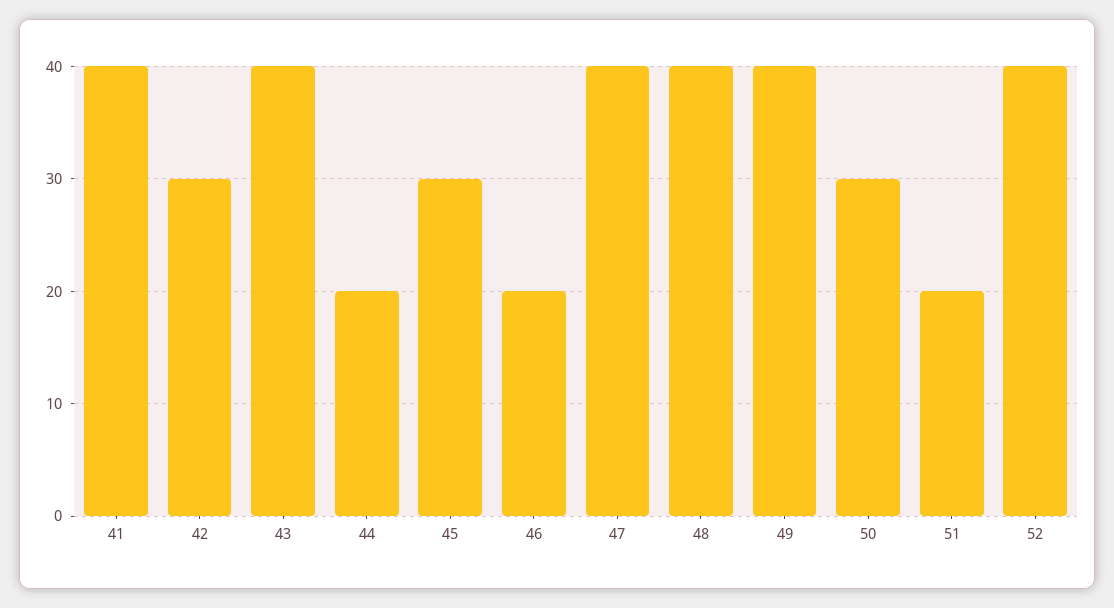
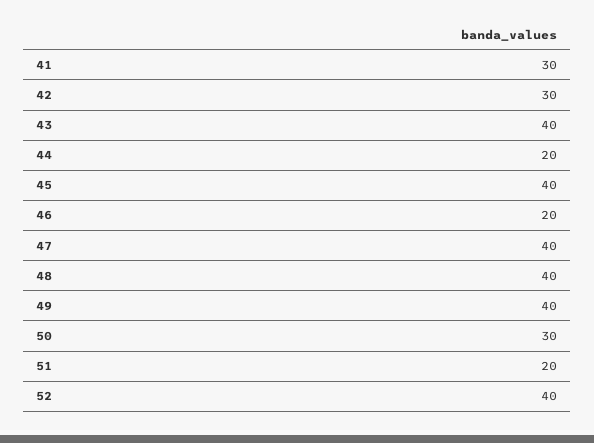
  {
-   "41": 40,
+   "41": 30,
    "42": 30,
    "43": 40,
    "44": 20,
-   "45": 30,
+   "45": 40,
    "46": 20,
    "47": 40,
    "48": 40,
    "49": 40,
    "50": 30,
    "51": 20,
    "52": 40
  }

